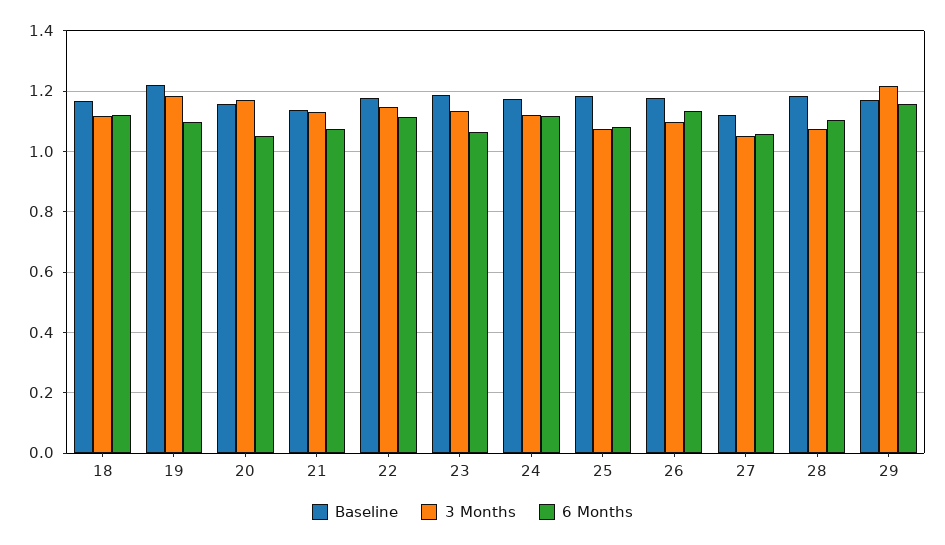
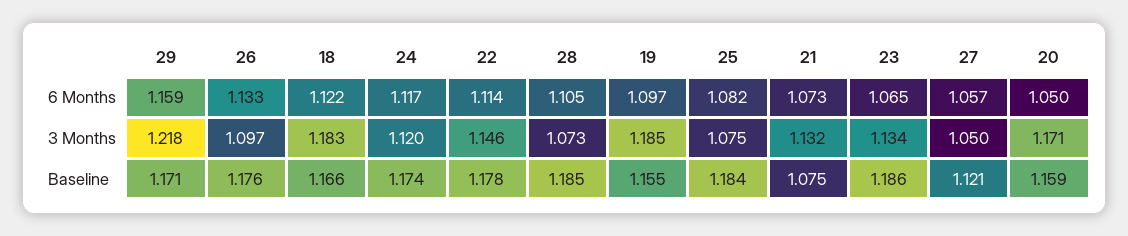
  {
    "Baseline": {
      "18": 1.166,
-     "19": 1.22,
+     "19": 1.155,
      "20": 1.159,
-     "21": 1.14,
+     "21": 1.075,
      "22": 1.178,
      "23": 1.186,
      "24": 1.174,
      "25": 1.184,
      "26": 1.176,
      "27": 1.121,
      "28": 1.185,
      "29": 1.171
    },
    "3 Months": {
-     "18": 1.12,
+     "18": 1.183,
      "19": 1.185,
      "20": 1.171,
      "21": 1.132,
      "22": 1.146,
      "23": 1.134,
      "24": 1.12,
      "25": 1.075,
      "26": 1.097,
      "27": 1.05,
      "28": 1.073,
      "29": 1.218
    },
    "6 Months": {
      "18": 1.122,
      "19": 1.097,
      "20": 1.05,
      "21": 1.073,
      "22": 1.114,
      "23": 1.065,
      "24": 1.117,
      "25": 1.082,
      "26": 1.133,
      "27": 1.057,
      "28": 1.105,
      "29": 1.159
    }
  }

